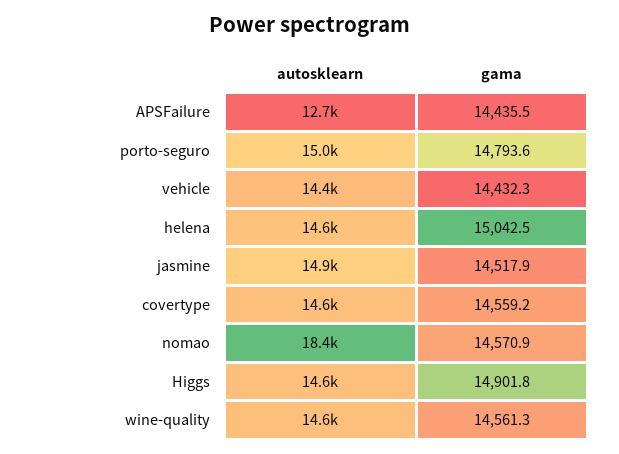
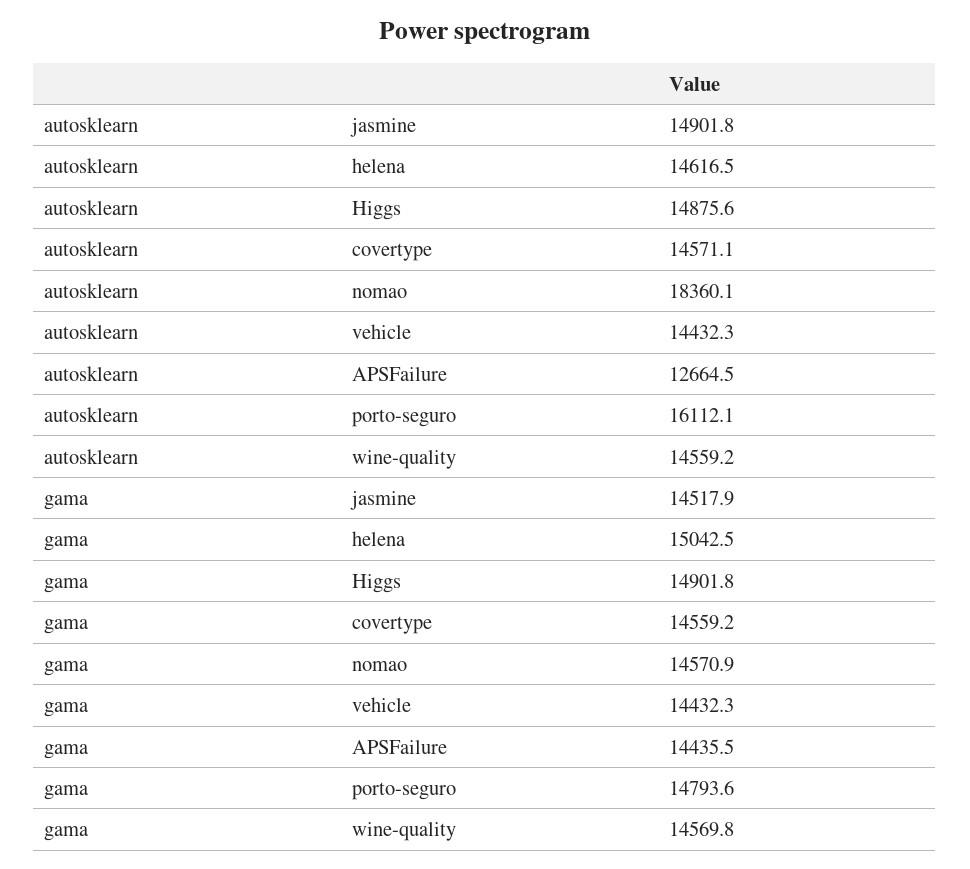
  {
    "autosklearn": {
      "APSFailure": 12664.5,
-     "porto-seguro": 15000,
+     "porto-seguro": 16112.1,
      "vehicle": 14432.3,
      "helena": 14616.5,
      "jasmine": 14901.8,
      "covertype": 14571.1,
      "nomao": 18360.1,
-     "Higgs": 14600,
+     "Higgs": 14875.6,
      "wine-quality": 14559.2
    },
    "gama": {
      "APSFailure": 14435.5,
      "porto-seguro": 14793.6,
      "vehicle": 14432.3,
      "helena": 15042.5,
      "jasmine": 14517.9,
      "covertype": 14559.2,
      "nomao": 14570.9,
      "Higgs": 14901.8,
-     "wine-quality": 14561.3
+     "wine-quality": 14569.8
    }
  }

